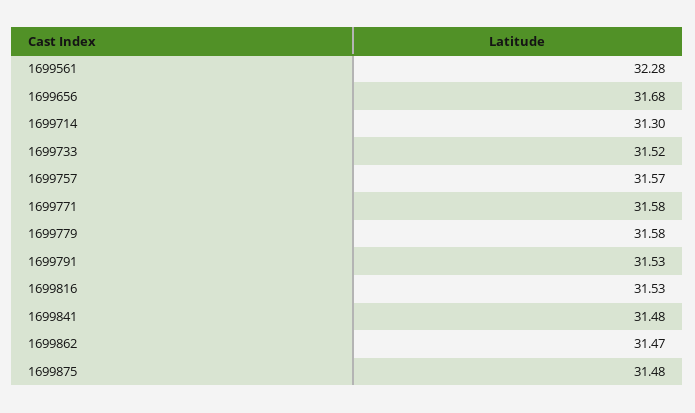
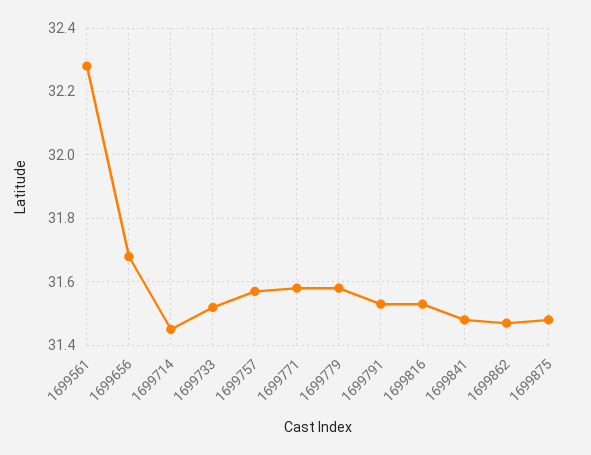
  {
    "1699561": 32.28,
    "1699656": 31.68,
-   "1699714": 31.3,
+   "1699714": 31.45,
    "1699733": 31.52,
    "1699757": 31.57,
    "1699771": 31.58,
    "1699779": 31.58,
    "1699791": 31.53,
    "1699816": 31.53,
    "1699841": 31.48,
    "1699862": 31.47,
    "1699875": 31.48
  }

